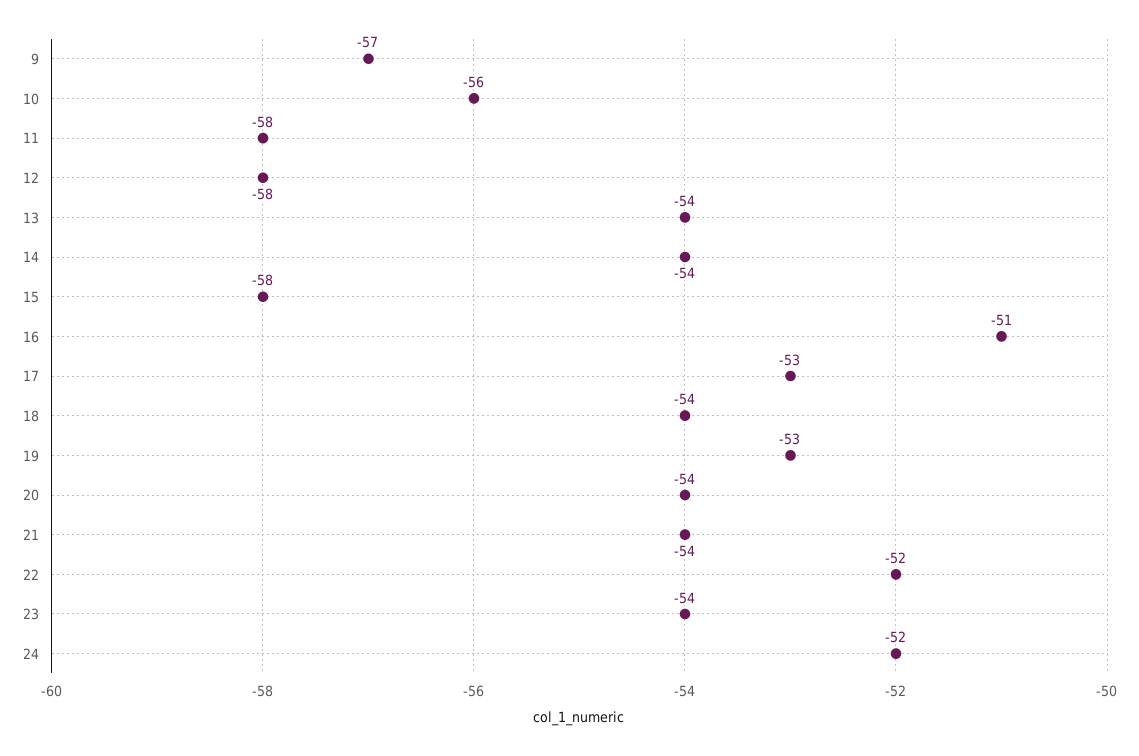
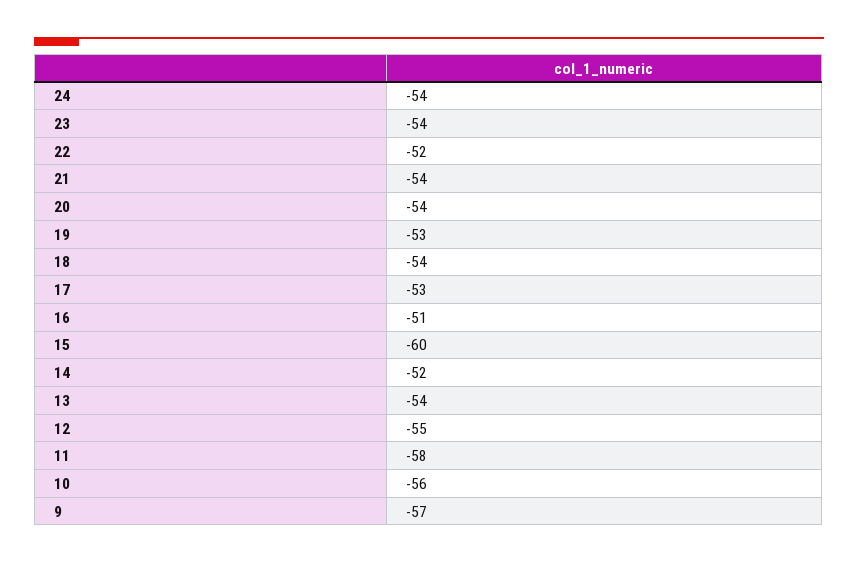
  {
    "9": -57,
    "10": -56,
    "11": -58,
-   "12": -58,
+   "12": -55,
    "13": -54,
-   "14": -54,
+   "14": -52,
-   "15": -58,
+   "15": -60,
    "16": -51,
    "17": -53,
    "18": -54,
    "19": -53,
    "20": -54,
    "21": -54,
    "22": -52,
    "23": -54,
-   "24": -52
+   "24": -54
  }

